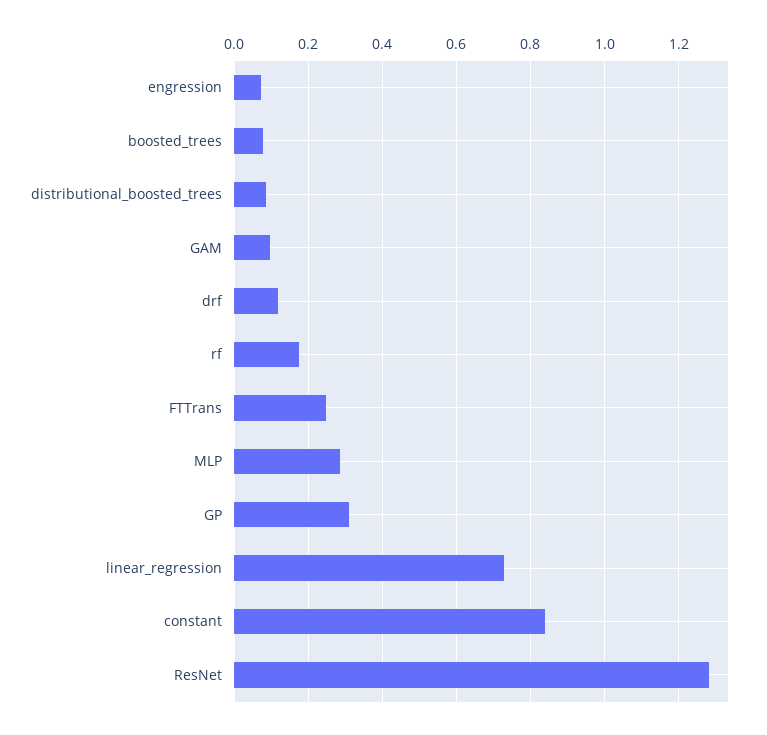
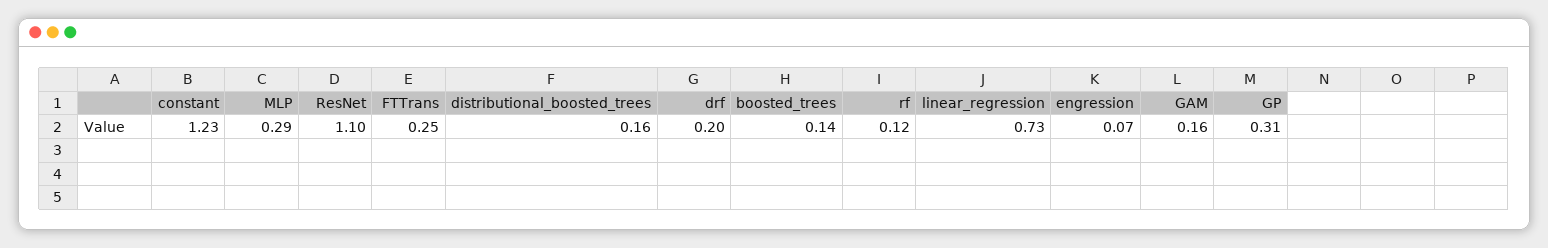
  {
    "engression": 0.07,
-   "boosted_trees": 0.08,
+   "boosted_trees": 0.14,
-   "distributional_boosted_trees": 0.08,
+   "distributional_boosted_trees": 0.16,
-   "GAM": 0.1,
+   "GAM": 0.16,
-   "drf": 0.12,
+   "drf": 0.2,
-   "rf": 0.18,
+   "rf": 0.12,
    "FTTrans": 0.25,
    "MLP": 0.29,
    "GP": 0.31,
    "linear_regression": 0.73,
-   "constant": 0.84,
+   "constant": 1.23,
-   "ResNet": 1.28
+   "ResNet": 1.1
  }

